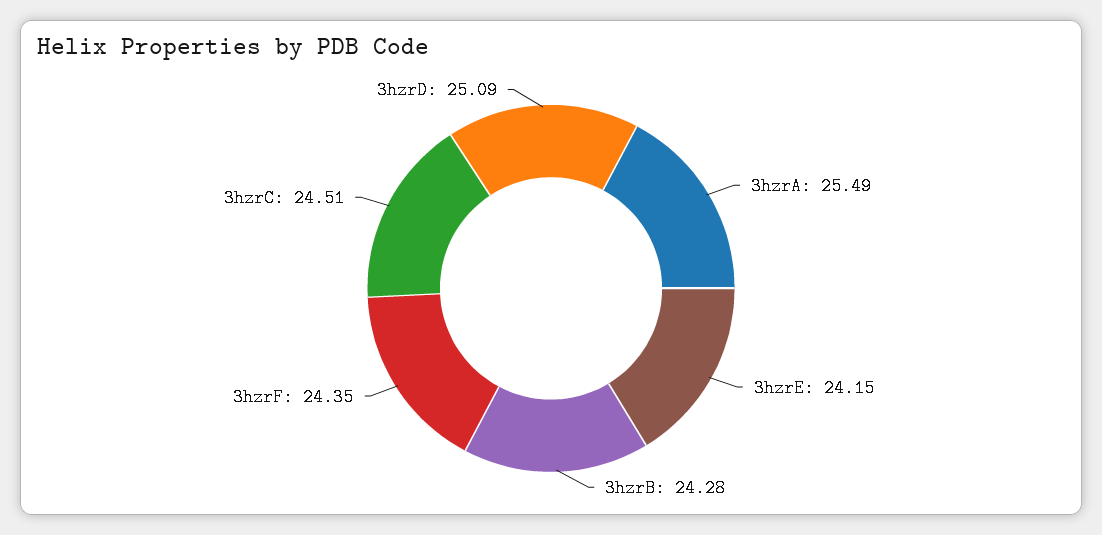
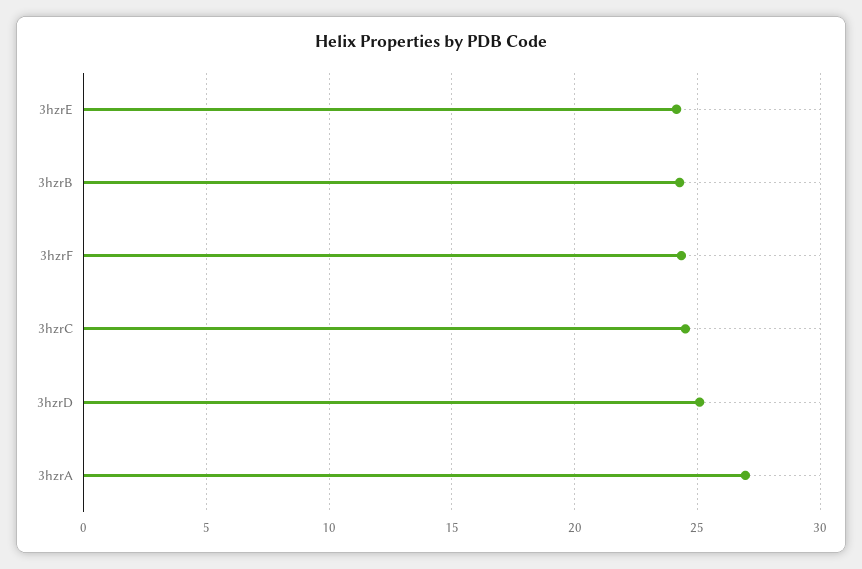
  {
-   "3hzrA": 25.49,
+   "3hzrA": 27,
    "3hzrE": 24.15,
    "3hzrB": 24.28,
    "3hzrF": 24.35,
    "3hzrC": 24.51,
    "3hzrD": 25.09
  }

